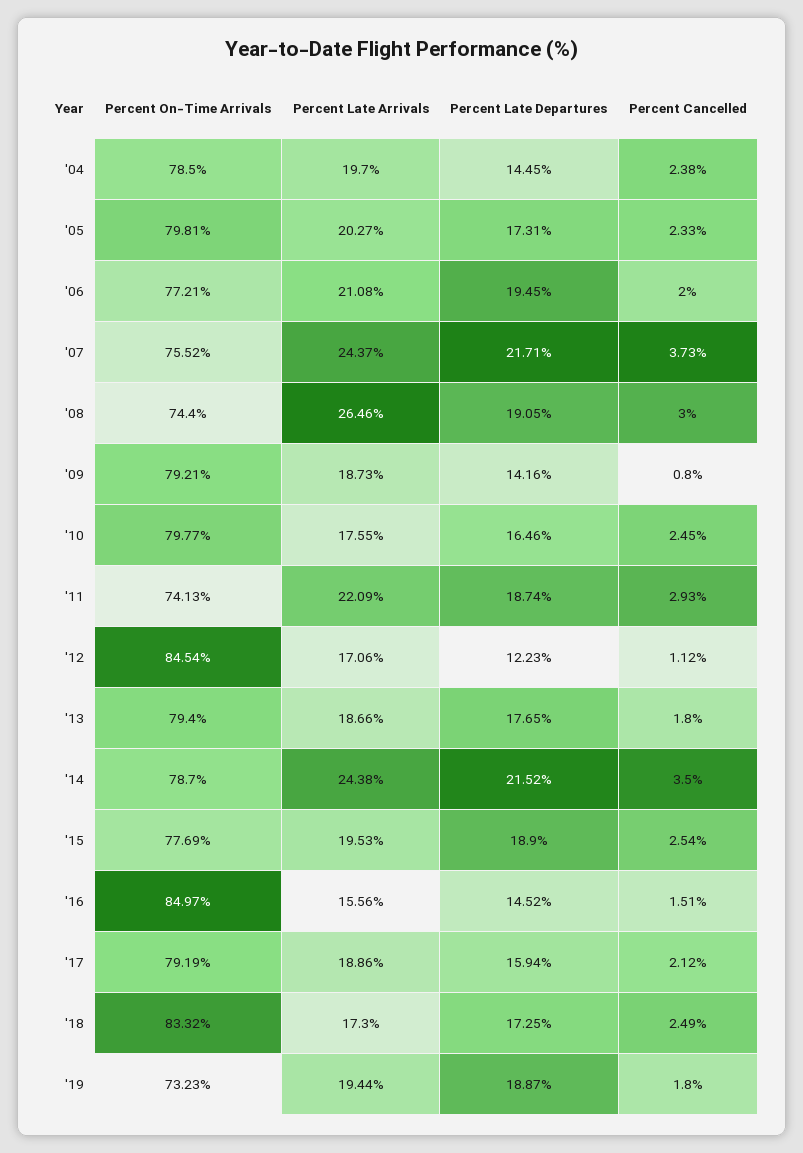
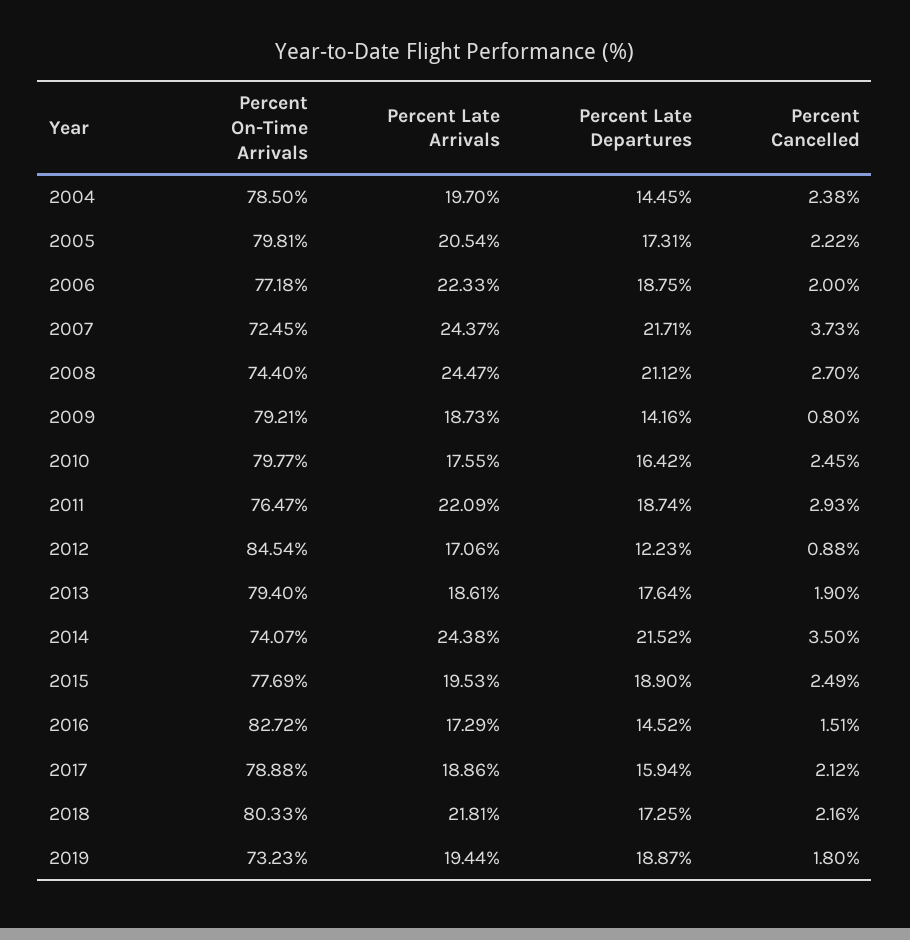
  {
    "Percent On-Time Arrivals": {
      "'04": 78.5,
      "'05": 79.81,
-     "'06": 77.21,
+     "'06": 77.18,
-     "'07": 75.52,
+     "'07": 72.45,
      "'08": 74.4,
      "'09": 79.21,
      "'10": 79.77,
-     "'11": 74.13,
+     "'11": 76.47,
      "'12": 84.54,
      "'13": 79.4,
-     "'14": 78.7,
+     "'14": 74.07,
      "'15": 77.69,
-     "'16": 84.97,
+     "'16": 82.72,
-     "'17": 79.19,
+     "'17": 78.88,
-     "'18": 83.32,
+     "'18": 80.33,
      "'19": 73.23
    },
    "Percent Late Arrivals": {
      "'04": 19.7,
-     "'05": 20.27,
+     "'05": 20.54,
-     "'06": 21.08,
+     "'06": 22.33,
      "'07": 24.37,
-     "'08": 26.46,
+     "'08": 24.47,
      "'09": 18.73,
      "'10": 17.55,
      "'11": 22.09,
      "'12": 17.06,
-     "'13": 18.66,
+     "'13": 18.61,
      "'14": 24.38,
      "'15": 19.53,
-     "'16": 15.56,
+     "'16": 17.29,
      "'17": 18.86,
-     "'18": 17.3,
+     "'18": 21.81,
      "'19": 19.44
    },
    "Percent Late Departures": {
      "'04": 14.45,
      "'05": 17.31,
-     "'06": 19.45,
+     "'06": 18.75,
      "'07": 21.71,
-     "'08": 19.05,
+     "'08": 21.12,
      "'09": 14.16,
-     "'10": 16.46,
+     "'10": 16.42,
      "'11": 18.74,
      "'12": 12.23,
-     "'13": 17.65,
+     "'13": 17.64,
      "'14": 21.52,
      "'15": 18.9,
      "'16": 14.52,
      "'17": 15.94,
      "'18": 17.25,
      "'19": 18.87
    },
    "Percent Cancelled": {
      "'04": 2.38,
-     "'05": 2.33,
+     "'05": 2.22,
      "'06": 2,
      "'07": 3.73,
-     "'08": 3,
+     "'08": 2.7,
      "'09": 0.8,
      "'10": 2.45,
      "'11": 2.93,
-     "'12": 1.12,
+     "'12": 0.88,
-     "'13": 1.8,
+     "'13": 1.9,
      "'14": 3.5,
-     "'15": 2.54,
+     "'15": 2.49,
      "'16": 1.51,
      "'17": 2.12,
-     "'18": 2.49,
+     "'18": 2.16,
      "'19": 1.8
    }
  }

